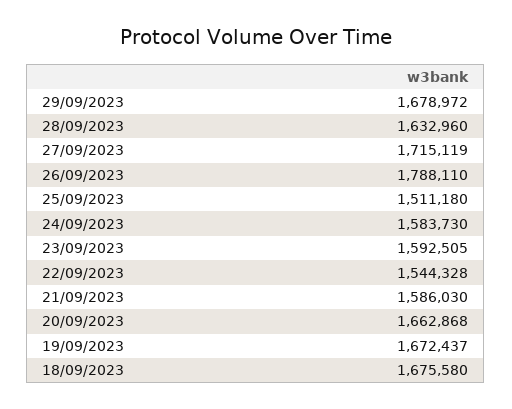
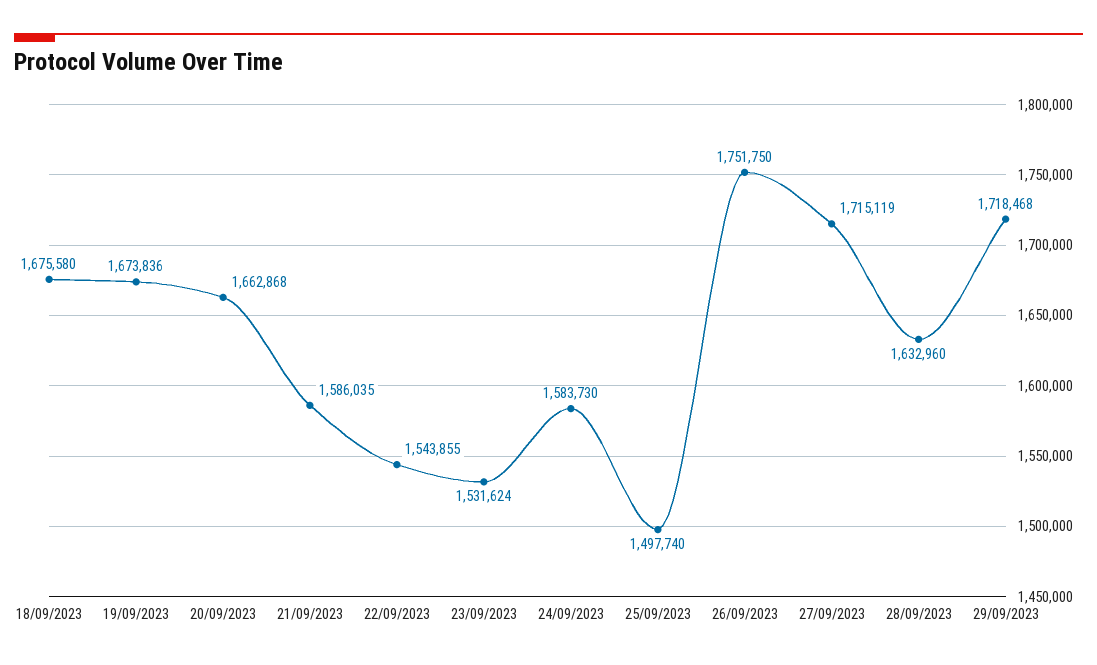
  {
-   "29/09/2023": 1678972,
+   "29/09/2023": 1718468,
    "28/09/2023": 1632960,
    "27/09/2023": 1715119,
-   "26/09/2023": 1788110,
+   "26/09/2023": 1751750,
-   "25/09/2023": 1511180,
+   "25/09/2023": 1497740,
    "24/09/2023": 1583730,
-   "23/09/2023": 1592505,
+   "23/09/2023": 1531624,
-   "22/09/2023": 1544328,
+   "22/09/2023": 1543855,
-   "21/09/2023": 1586030,
+   "21/09/2023": 1586035,
    "20/09/2023": 1662868,
-   "19/09/2023": 1672437,
+   "19/09/2023": 1673836,
    "18/09/2023": 1675580
  }

